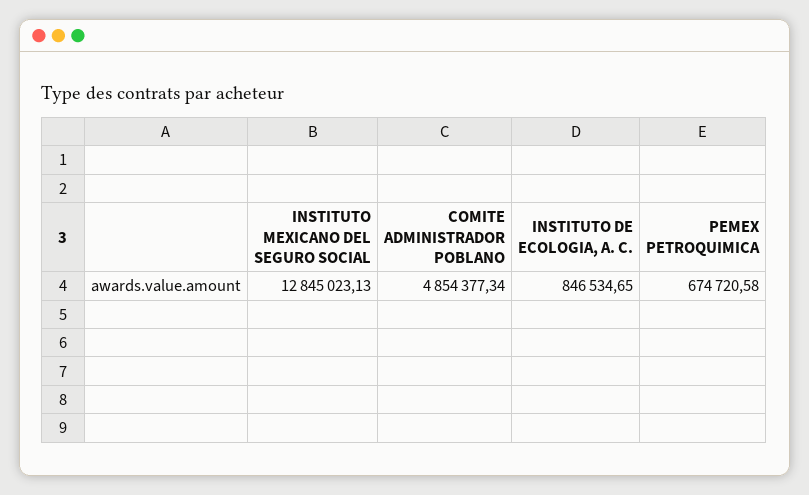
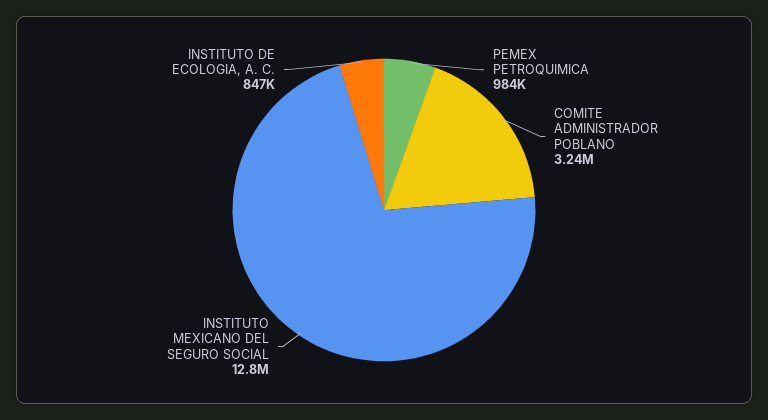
  {
    "INSTITUTO MEXICANO DEL SEGURO SOCIAL": 12845023.13,
-   "COMITE ADMINISTRADOR POBLANO": 4854377.34,
+   "COMITE ADMINISTRADOR POBLANO": 3240000,
    "INSTITUTO DE ECOLOGIA, A. C.": 846534.65,
-   "PEMEX PETROQUIMICA": 674720.58
+   "PEMEX PETROQUIMICA": 984000
  }

